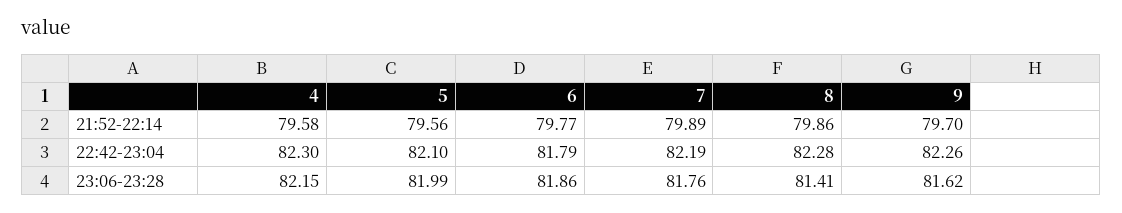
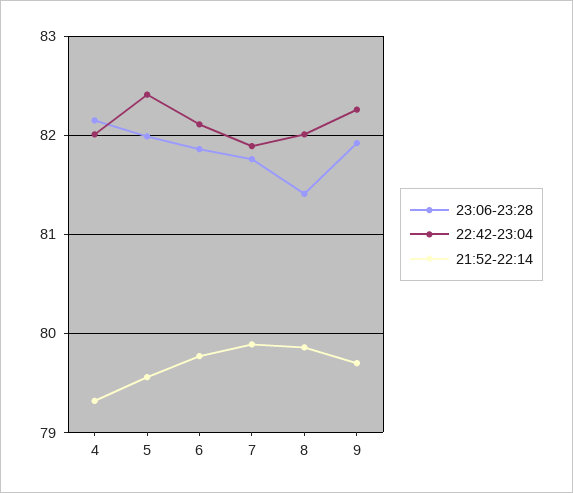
  {
    "21:52-22:14": {
-     "4": 79.58,
+     "4": 79.3,
      "5": 79.56,
      "6": 79.77,
      "7": 79.89,
      "8": 79.86,
      "9": 79.7
    },
    "22:42-23:04": {
-     "4": 82.3,
+     "4": 82,
-     "5": 82.1,
+     "5": 82.4,
-     "6": 81.79,
+     "6": 82.1,
-     "7": 82.19,
+     "7": 81.9,
-     "8": 82.28,
+     "8": 82,
      "9": 82.26
    },
    "23:06-23:28": {
      "4": 82.15,
      "5": 81.99,
      "6": 81.86,
      "7": 81.76,
      "8": 81.41,
-     "9": 81.62
+     "9": 81.9
    }
  }

